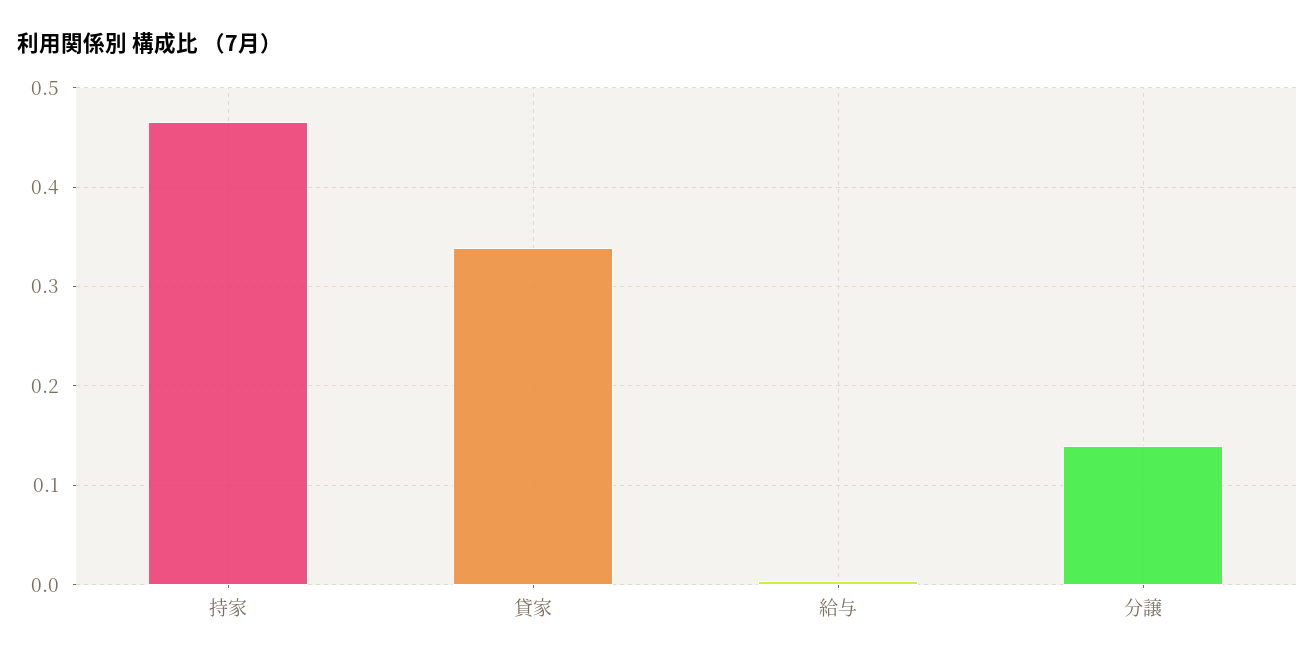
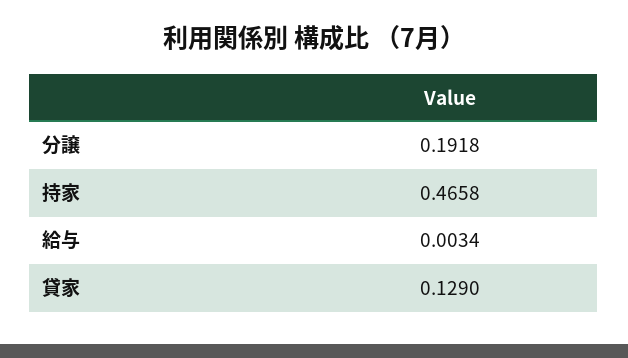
  {
    "持家": 0.4658,
-   "貸家": 0.34,
+   "貸家": 0.129,
    "給与": 0.0034,
-   "分譲": 0.14
+   "分譲": 0.1918
  }

